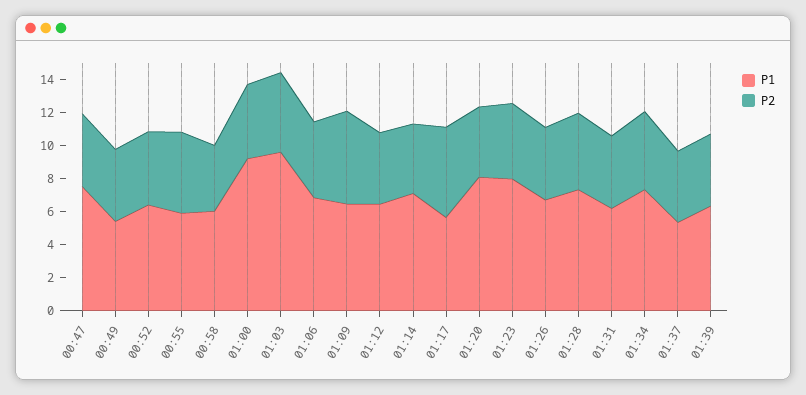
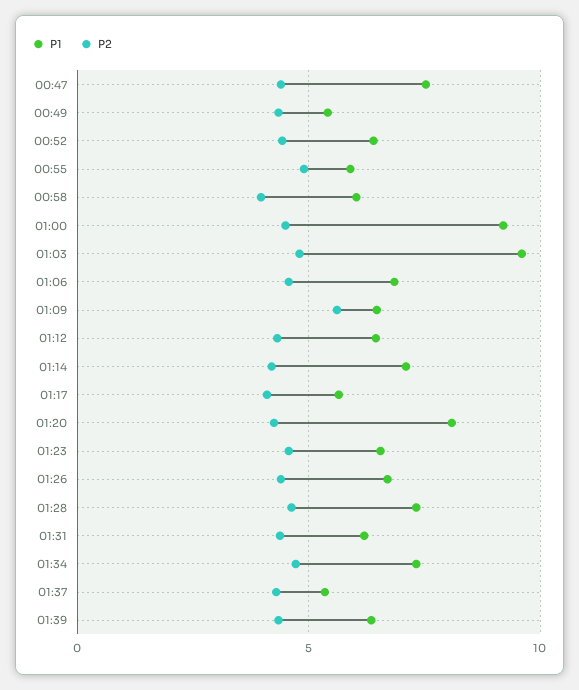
  {
    "P1": {
      "00:47": 7.5,
      "00:49": 5.5,
      "00:52": 6.5,
      "00:55": 6,
      "00:58": 6,
      "01:00": 9,
      "01:03": 9.5,
      "01:06": 7,
      "01:09": 6.5,
      "01:12": 6.5,
      "01:14": 7,
      "01:17": 5.5,
      "01:20": 8,
-     "01:23": 8,
+     "01:23": 6.5,
      "01:26": 6.5,
      "01:28": 7.5,
      "01:31": 6,
      "01:34": 7.5,
      "01:37": 5.5,
      "01:39": 6.5
    },
    "P2": {
      "00:47": 4.5,
      "00:49": 4.5,
      "00:52": 4.5,
      "00:55": 5,
      "00:58": 4,
      "01:00": 4.5,
      "01:03": 5,
      "01:06": 4.5,
      "01:09": 5.5,
      "01:12": 4.5,
      "01:14": 4,
-     "01:17": 5.5,
+     "01:17": 4,
      "01:20": 4.5,
      "01:23": 4.5,
      "01:26": 4.5,
      "01:28": 4.5,
      "01:31": 4.5,
      "01:34": 4.5,
      "01:37": 4.5,
      "01:39": 4.5
    }
  }

